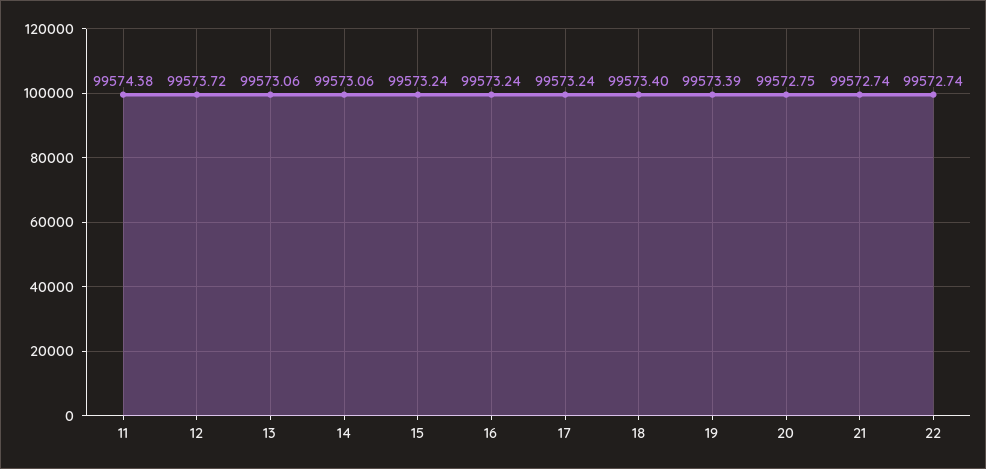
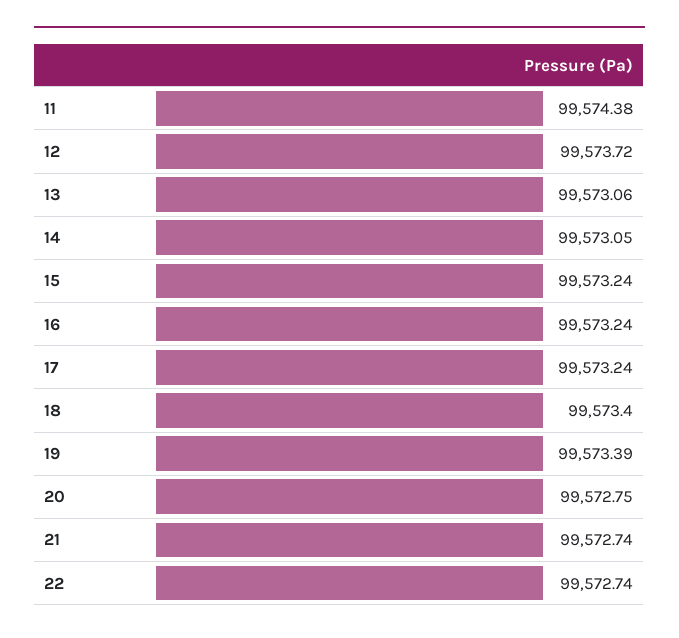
  {
    "11": 99574.38,
    "12": 99573.72,
    "13": 99573.06,
-   "14": 99573.06,
+   "14": 99573.05,
    "15": 99573.24,
    "16": 99573.24,
    "17": 99573.24,
    "18": 99573.4,
    "19": 99573.39,
    "20": 99572.75,
    "21": 99572.74,
    "22": 99572.74
  }

